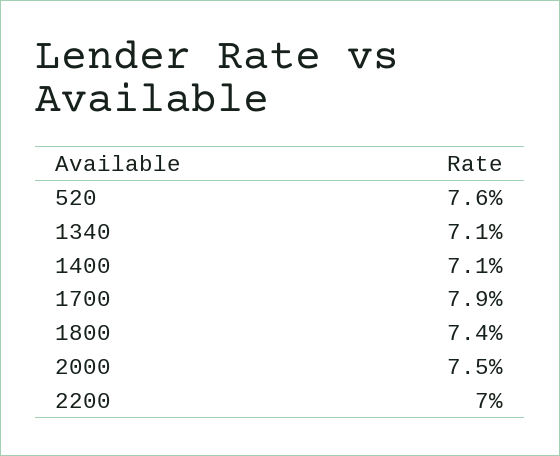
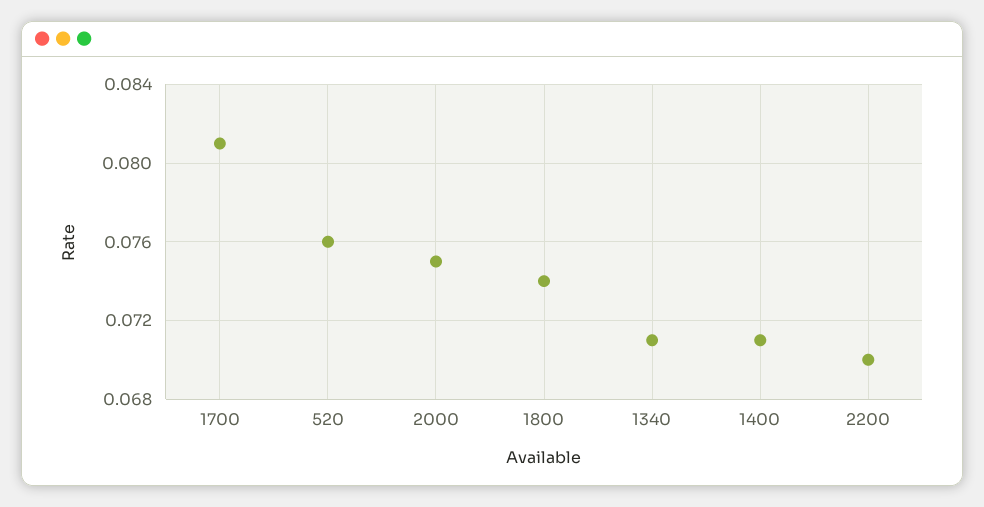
  {
    "520": 0.076,
    "1340": 0.071,
    "1400": 0.071,
-   "1700": 0.079,
+   "1700": 0.081,
    "1800": 0.074,
    "2000": 0.075,
    "2200": 0.07
  }

